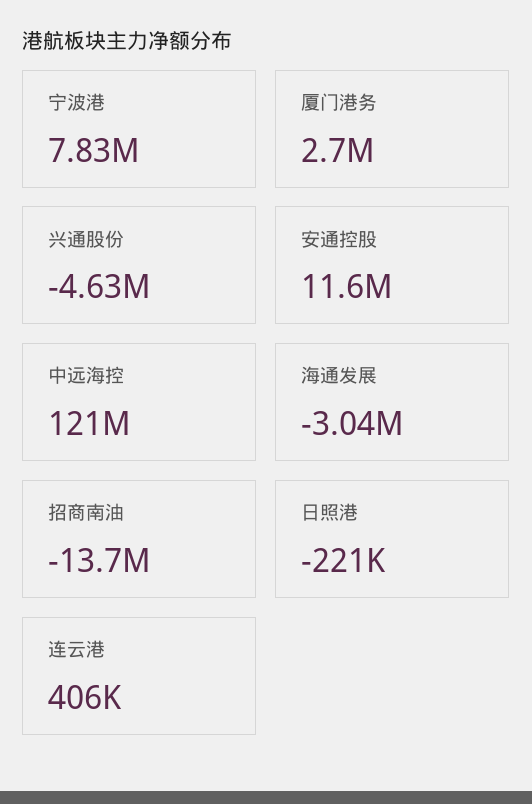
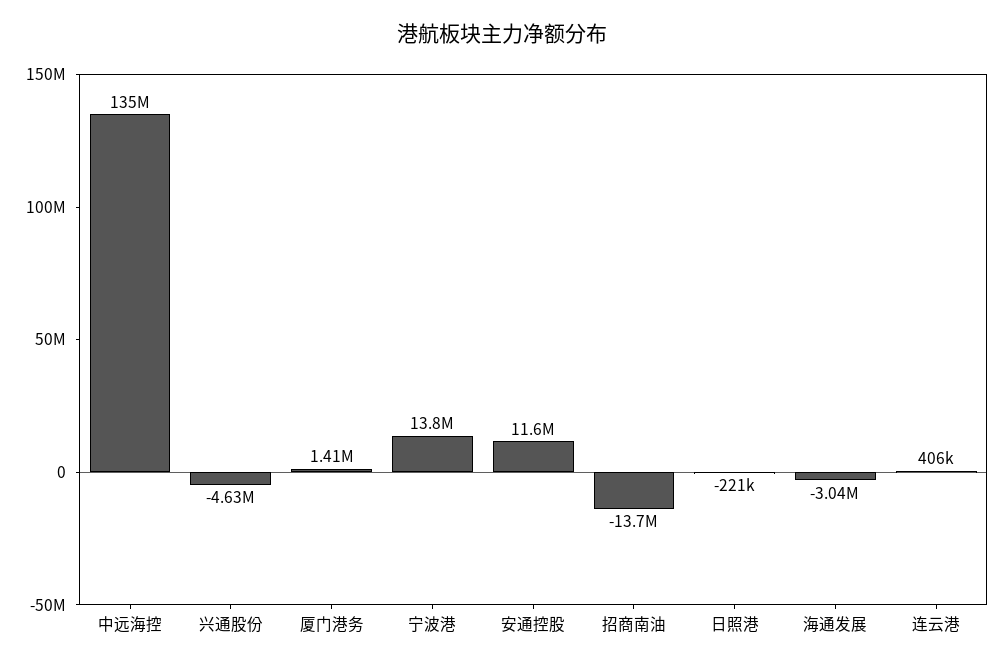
  {
-   "宁波港": 7830000,
+   "宁波港": 13800000,
-   "厦门港务": 2700000,
+   "厦门港务": 1410000,
    "兴通股份": -4630000,
    "安通控股": 11600000,
-   "中远海控": 121000000,
+   "中远海控": 135000000,
    "海通发展": -3040000,
    "招商南油": -13700000,
    "日照港": -221000,
    "连云港": 406000
  }

